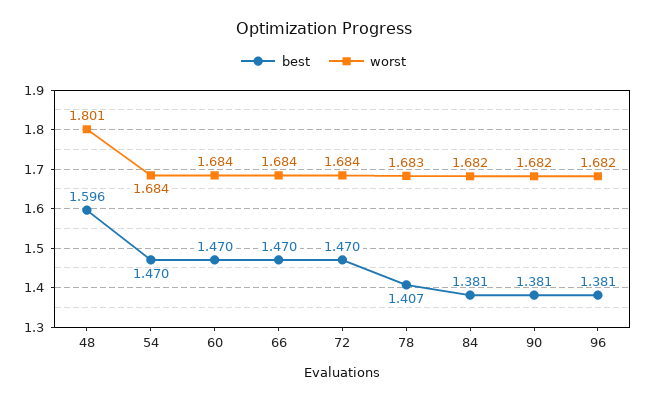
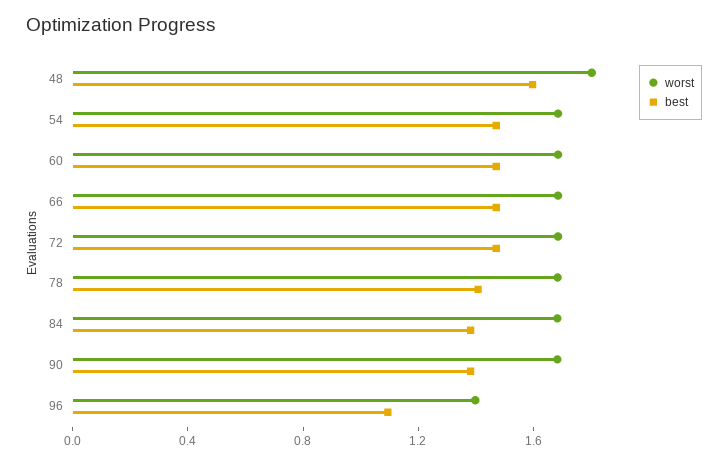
  {
    "best": {
      "48": 1.596,
      "54": 1.47,
      "60": 1.47,
      "66": 1.47,
      "72": 1.47,
      "78": 1.407,
      "84": 1.381,
      "90": 1.381,
-     "96": 1.381
+     "96": 1.1
    },
    "worst": {
      "48": 1.801,
      "54": 1.684,
      "60": 1.684,
      "66": 1.684,
      "72": 1.684,
      "78": 1.683,
      "84": 1.682,
      "90": 1.682,
-     "96": 1.682
+     "96": 1.4
    }
  }

